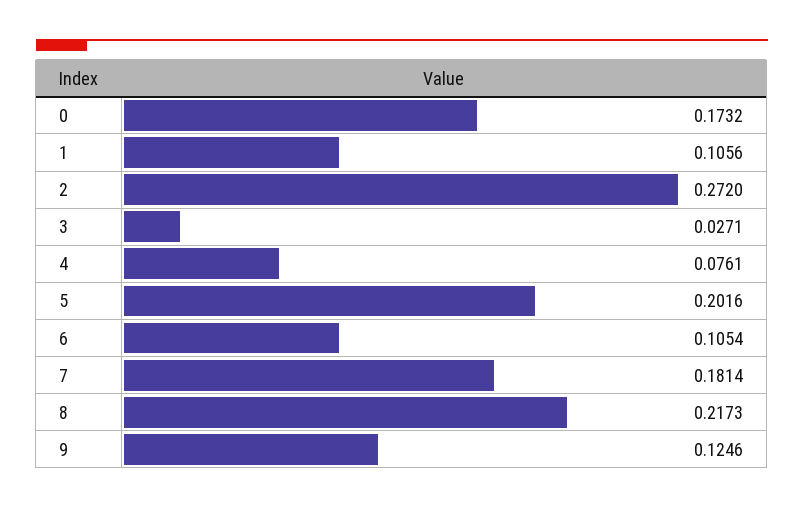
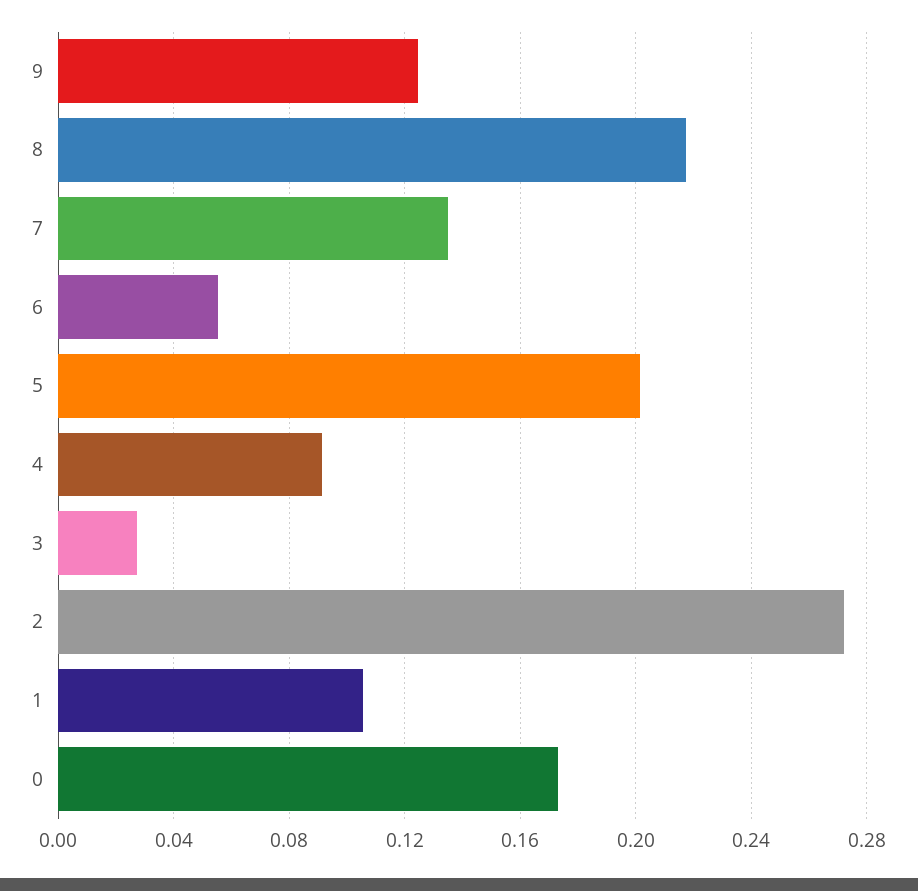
  {
    "0": 0.1732,
    "1": 0.1056,
    "2": 0.272,
    "3": 0.0271,
-   "4": 0.0761,
+   "4": 0.09,
    "5": 0.2016,
-   "6": 0.1054,
+   "6": 0.055,
-   "7": 0.1814,
+   "7": 0.135,
    "8": 0.2173,
    "9": 0.1246
  }

